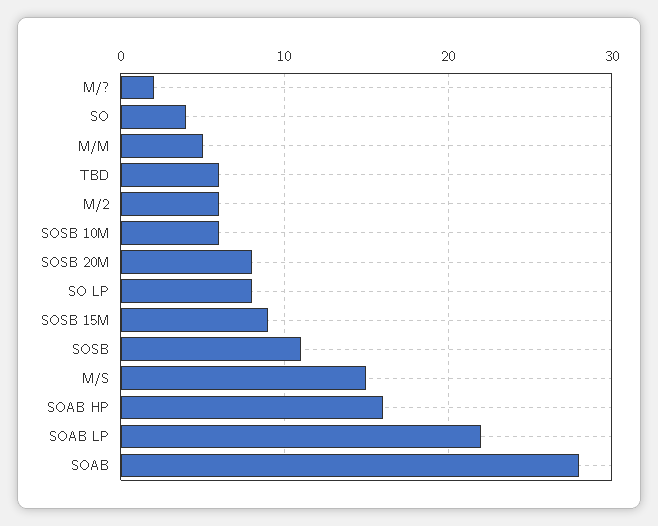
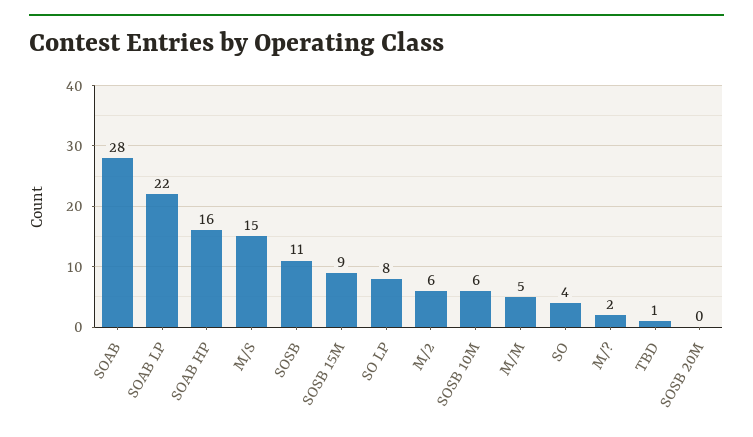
  {
    "M/?": 2,
    "SO": 4,
    "M/M": 5,
-   "TBD": 6,
+   "TBD": 1,
    "M/2": 6,
    "SOSB 10M": 6,
-   "SOSB 20M": 8,
+   "SOSB 20M": 0,
    "SO LP": 8,
    "SOSB 15M": 9,
    "SOSB": 11,
    "M/S": 15,
    "SOAB HP": 16,
    "SOAB LP": 22,
    "SOAB": 28
  }

